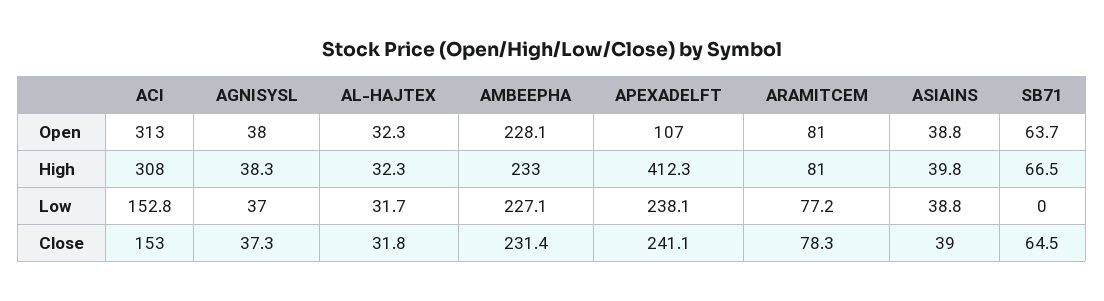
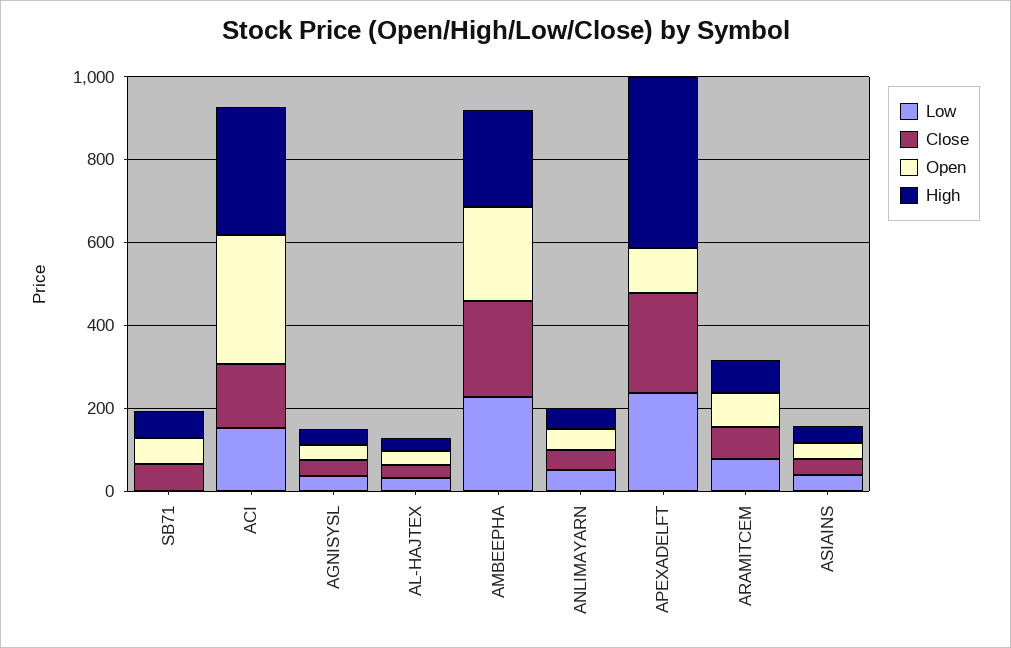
  {
    "Open": {
      "ACI": 313,
      "AGNISYSL": 38,
      "AL-HAJTEX": 32.3,
      "AMBEEPHA": 228.1,
      "APEXADELFT": 107,
      "ARAMITCEM": 81,
      "ASIAINS": 38.8,
-     "SB71": 63.7
+     "SB71": 63.7,
+     "ANLIMAYARN": 50
    },
    "High": {
      "ACI": 308,
      "AGNISYSL": 38.3,
      "AL-HAJTEX": 32.3,
      "AMBEEPHA": 233,
      "APEXADELFT": 412.3,
      "ARAMITCEM": 81,
      "ASIAINS": 39.8,
-     "SB71": 66.5
+     "SB71": 66.5,
+     "ANLIMAYARN": 50
    },
    "Low": {
      "ACI": 152.8,
      "AGNISYSL": 37,
      "AL-HAJTEX": 31.7,
      "AMBEEPHA": 227.1,
      "APEXADELFT": 238.1,
      "ARAMITCEM": 77.2,
      "ASIAINS": 38.8,
-     "SB71": 0
+     "SB71": 0,
+     "ANLIMAYARN": 50
    },
    "Close": {
      "ACI": 153,
      "AGNISYSL": 37.3,
      "AL-HAJTEX": 31.8,
      "AMBEEPHA": 231.4,
      "APEXADELFT": 241.1,
      "ARAMITCEM": 78.3,
      "ASIAINS": 39,
-     "SB71": 64.5
+     "SB71": 64.5,
+     "ANLIMAYARN": 50
    }
  }

